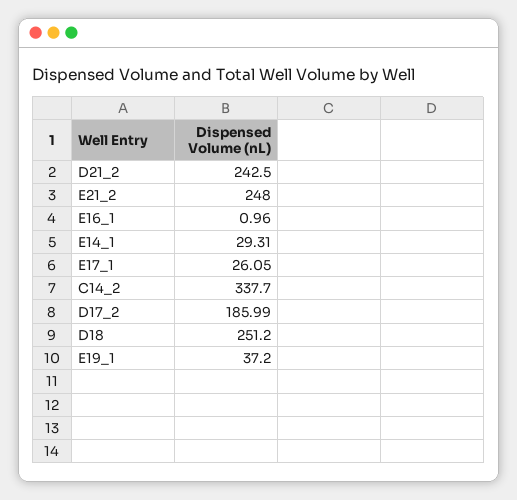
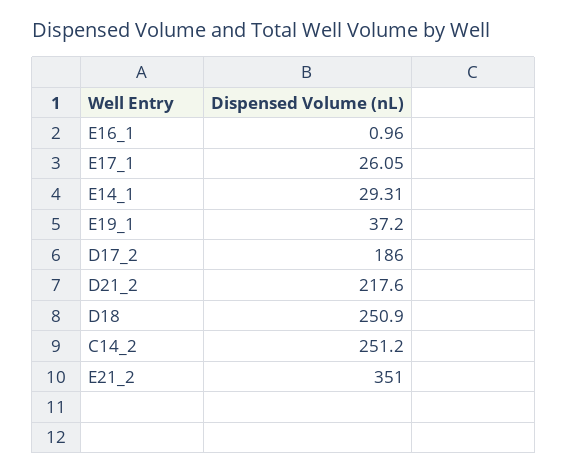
  {
-   "D21_2": 242.5,
+   "D21_2": 217.6,
-   "E21_2": 248,
+   "E21_2": 351,
    "E16_1": 0.96,
    "E14_1": 29.31,
    "E17_1": 26.05,
-   "C14_2": 337.7,
+   "C14_2": 251.2,
-   "D17_2": 185.99,
+   "D17_2": 186,
-   "D18": 251.2,
+   "D18": 250.9,
    "E19_1": 37.2
  }

